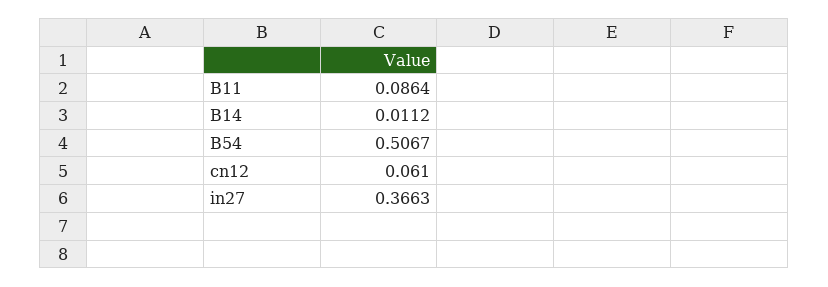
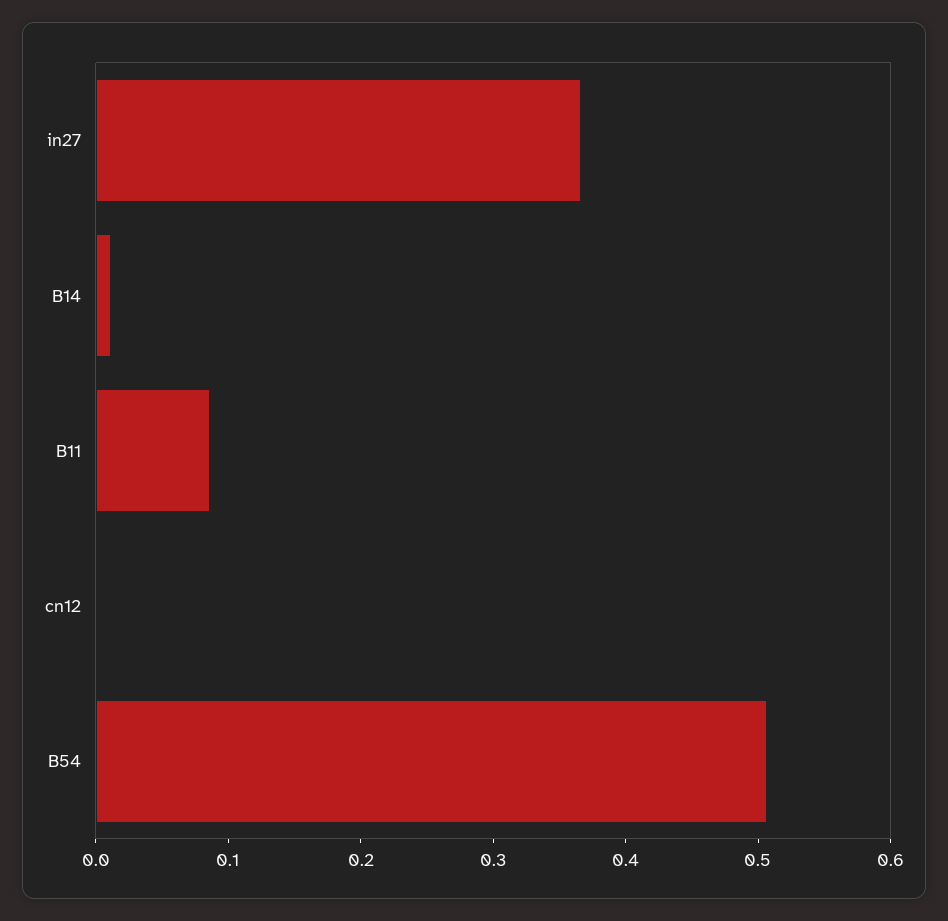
  {
    "B11": 0.0864,
    "B14": 0.0112,
    "B54": 0.5067,
-   "cn12": 0.061,
+   "cn12": 0,
    "in27": 0.3663
  }

